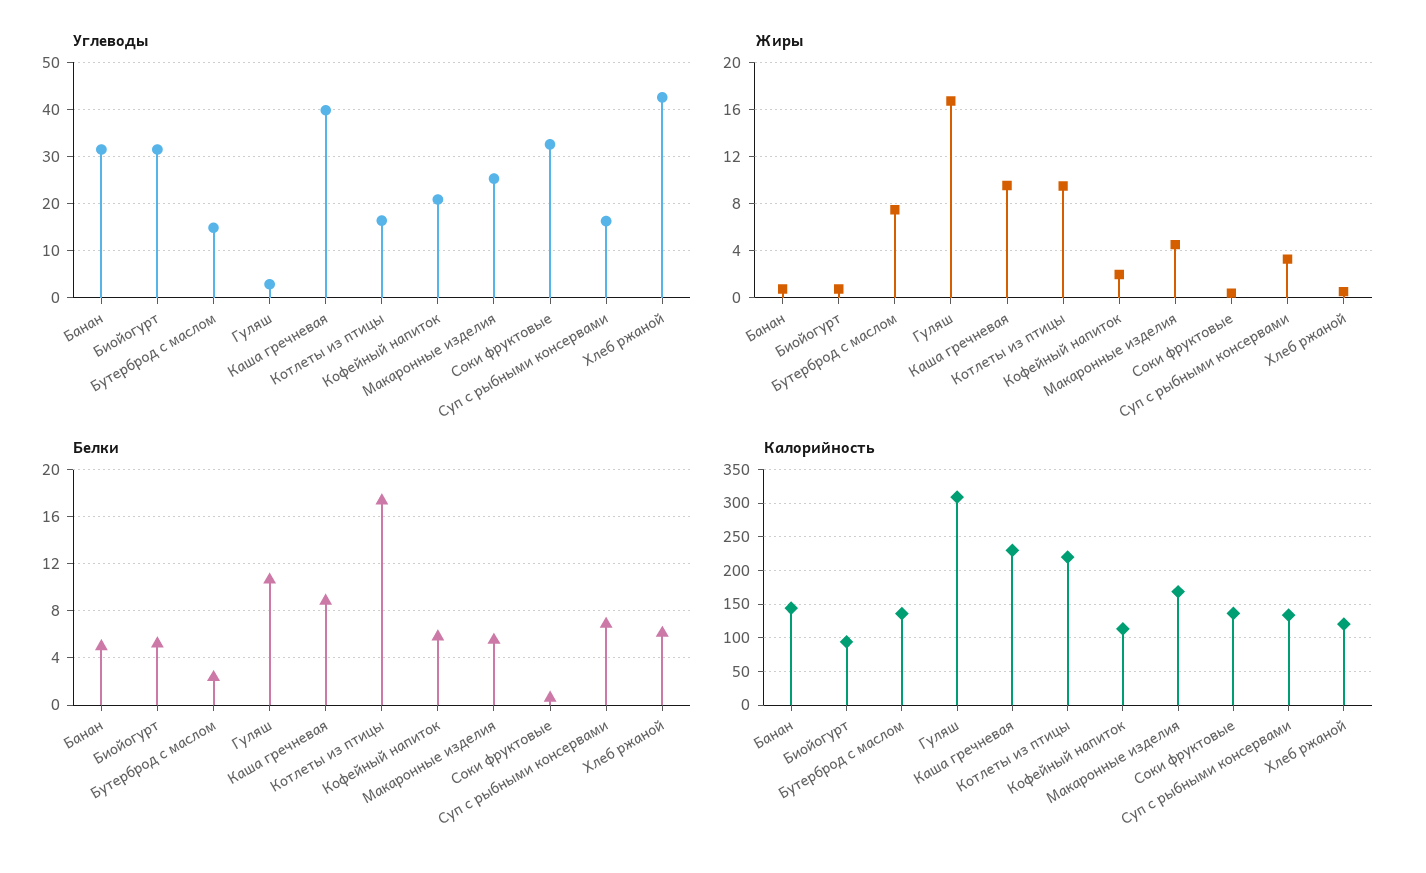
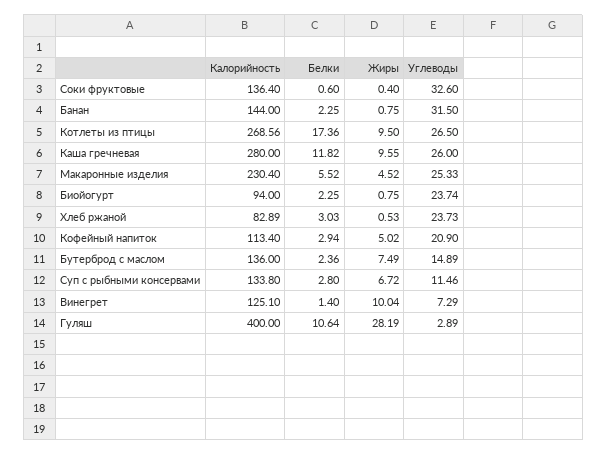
  {
    "Углеводы": {
      "Банан": 31.5,
-     "Биойогурт": 32,
+     "Биойогурт": 23.74,
      "Бутерброд с маслом": 14.89,
      "Гуляш": 2.89,
-     "Каша гречневая": 40,
+     "Каша гречневая": 26,
-     "Котлеты из птицы": 16,
+     "Котлеты из птицы": 26.5,
      "Кофейный напиток": 20.9,
      "Макаронные изделия": 25.33,
      "Соки фруктовые": 32.6,
-     "Суп с рыбными консервами": 16,
+     "Суп с рыбными консервами": 11.46,
-     "Хлеб ржаной": 42
+     "Хлеб ржаной": 23.73,
+     "Винегрет": 7.29
    },
    "Жиры": {
      "Банан": 0.75,
      "Биойогурт": 0.75,
      "Бутерброд с маслом": 7.49,
-     "Гуляш": 17,
+     "Гуляш": 28.19,
      "Каша гречневая": 9.55,
      "Котлеты из птицы": 9.5,
-     "Кофейный напиток": 2,
+     "Кофейный напиток": 5.02,
      "Макаронные изделия": 4.52,
      "Соки фруктовые": 0.4,
-     "Суп с рыбными консервами": 3,
+     "Суп с рыбными консервами": 6.72,
-     "Хлеб ржаной": 0.53
+     "Хлеб ржаной": 0.53,
+     "Винегрет": 10.04
    },
    "Белки": {
-     "Банан": 5,
+     "Банан": 2.25,
-     "Биойогурт": 5,
+     "Биойогурт": 2.25,
      "Бутерброд с маслом": 2.36,
      "Гуляш": 10.64,
-     "Каша гречневая": 9,
+     "Каша гречневая": 11.82,
      "Котлеты из птицы": 17.36,
-     "Кофейный напиток": 6,
+     "Кофейный напиток": 2.94,
      "Макаронные изделия": 5.52,
      "Соки фруктовые": 0.6,
-     "Суп с рыбными консервами": 7,
+     "Суп с рыбными консервами": 2.8,
-     "Хлеб ржаной": 6
+     "Хлеб ржаной": 3.03,
+     "Винегрет": 1.4
    },
    "Калорийность": {
      "Банан": 144,
      "Биойогурт": 94,
      "Бутерброд с маслом": 136,
-     "Гуляш": 310,
+     "Гуляш": 400,
-     "Каша гречневая": 230,
+     "Каша гречневая": 280,
-     "Котлеты из птицы": 220,
+     "Котлеты из птицы": 268.56,
      "Кофейный напиток": 113.4,
-     "Макаронные изделия": 170,
+     "Макаронные изделия": 230.4,
      "Соки фруктовые": 136.4,
      "Суп с рыбными консервами": 133.8,
-     "Хлеб ржаной": 120
+     "Хлеб ржаной": 82.89,
+     "Винегрет": 125.1
    }
  }

